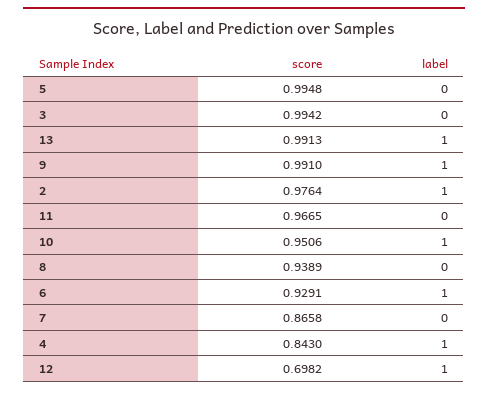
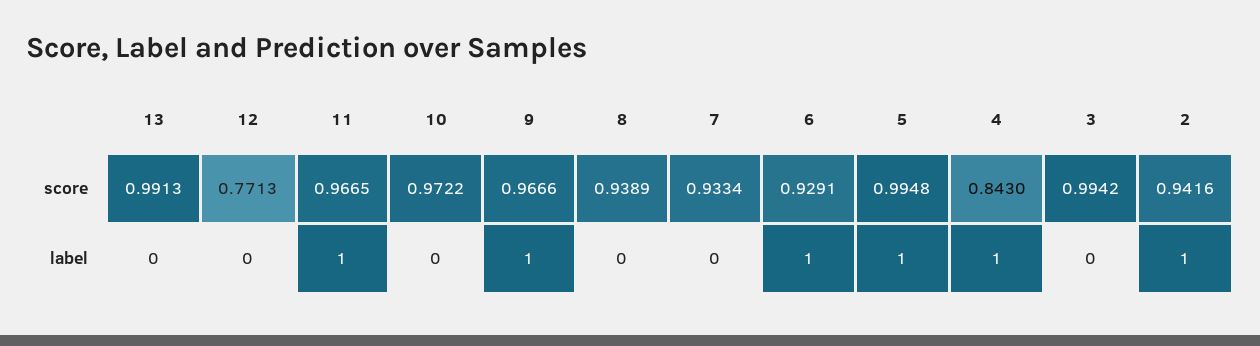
  {
    "score": {
      "5": 0.9948,
      "3": 0.9942,
      "13": 0.9913,
-     "9": 0.991,
+     "9": 0.9666,
-     "2": 0.9764,
+     "2": 0.9416,
      "11": 0.9665,
-     "10": 0.9506,
+     "10": 0.9722,
      "8": 0.9389,
      "6": 0.9291,
-     "7": 0.8658,
+     "7": 0.9334,
      "4": 0.843,
-     "12": 0.6982
+     "12": 0.7713
    },
    "label": {
-     "5": 0,
+     "5": 1,
      "3": 0,
-     "13": 1,
+     "13": 0,
      "9": 1,
      "2": 1,
-     "11": 0,
+     "11": 1,
-     "10": 1,
+     "10": 0,
      "8": 0,
      "6": 1,
      "7": 0,
      "4": 1,
-     "12": 1
+     "12": 0
    }
  }

